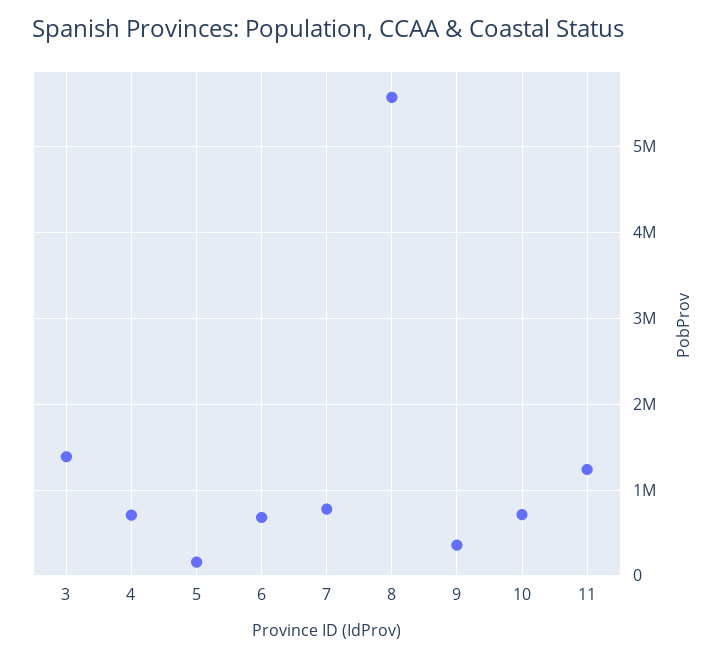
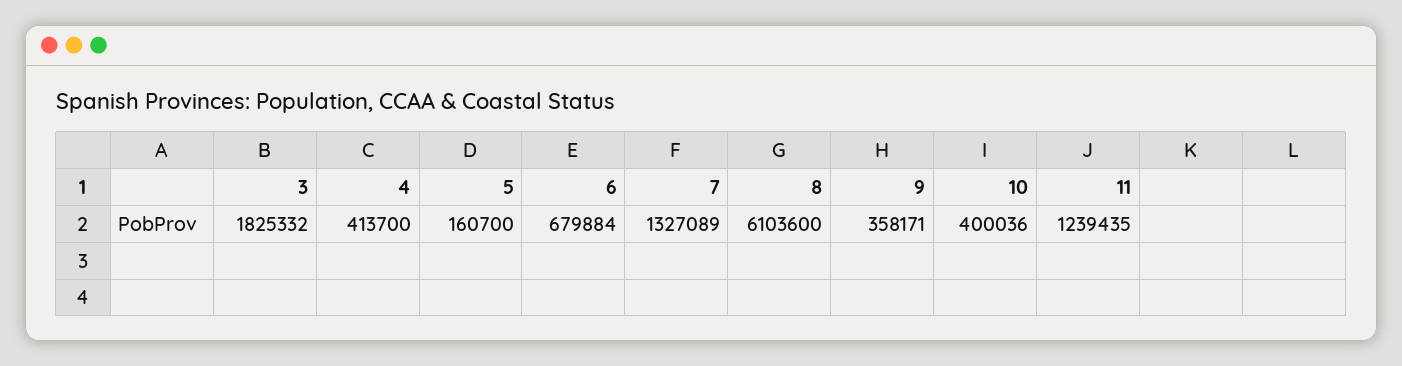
  {
-   "3": 1400000,
+   "3": 1825332,
-   "4": 700000,
+   "4": 413700,
    "5": 160700,
    "6": 679884,
-   "7": 800000,
+   "7": 1327089,
-   "8": 5600000,
+   "8": 6103600,
    "9": 358171,
-   "10": 700000,
+   "10": 400036,
    "11": 1239435
  }

